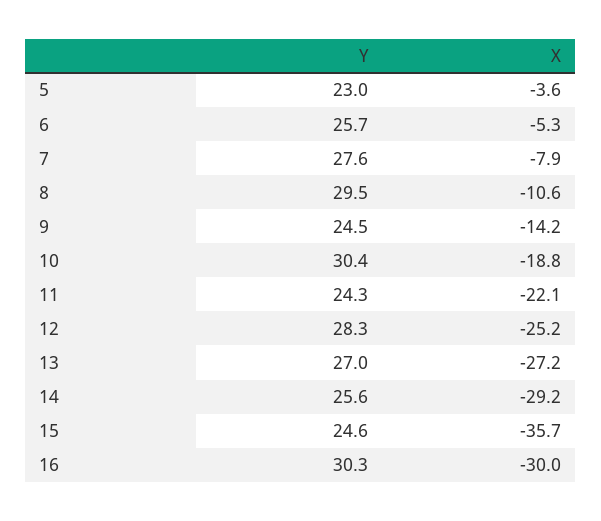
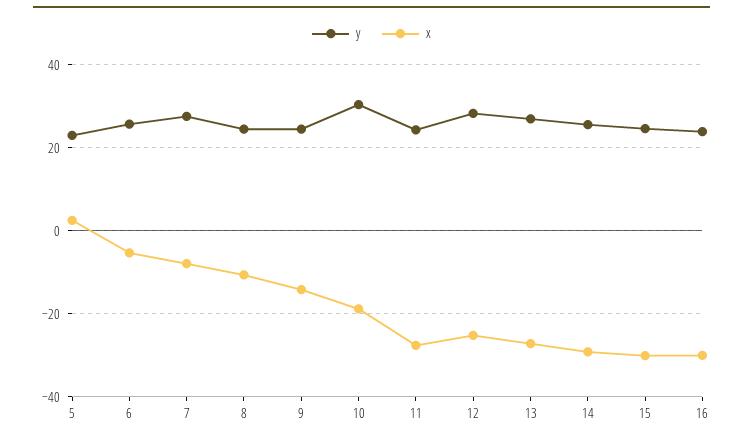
  {
    "Y": {
      "5": 23,
      "6": 25.7,
      "7": 27.6,
-     "8": 29.5,
+     "8": 24,
      "9": 24.5,
      "10": 30.4,
      "11": 24.3,
      "12": 28.3,
      "13": 27,
      "14": 25.6,
      "15": 24.6,
-     "16": 30.3
+     "16": 24
    },
    "X": {
-     "5": -3.6,
+     "5": 2,
      "6": -5.3,
      "7": -7.9,
      "8": -10.6,
      "9": -14.2,
      "10": -18.8,
-     "11": -22.1,
+     "11": -28,
      "12": -25.2,
      "13": -27.2,
      "14": -29.2,
-     "15": -35.7,
+     "15": -30,
      "16": -30
    }
  }

